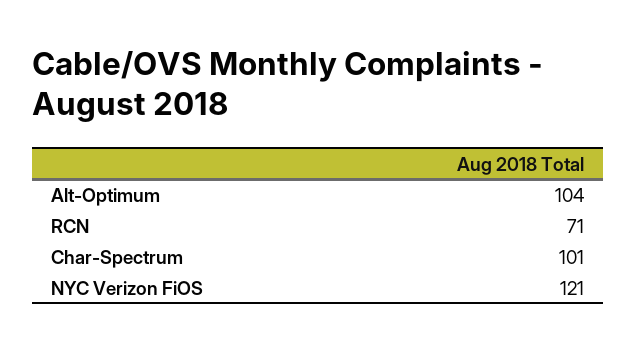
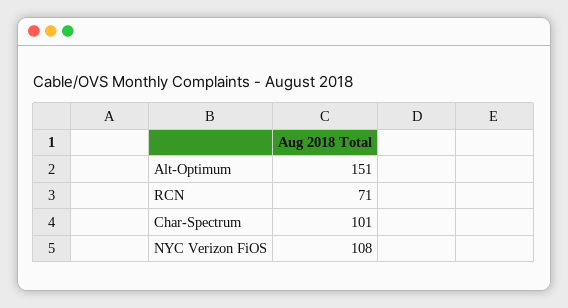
  {
-   "Alt-Optimum": 104,
+   "Alt-Optimum": 151,
    "RCN": 71,
    "Char-Spectrum": 101,
-   "NYC Verizon FiOS": 121
+   "NYC Verizon FiOS": 108
  }

